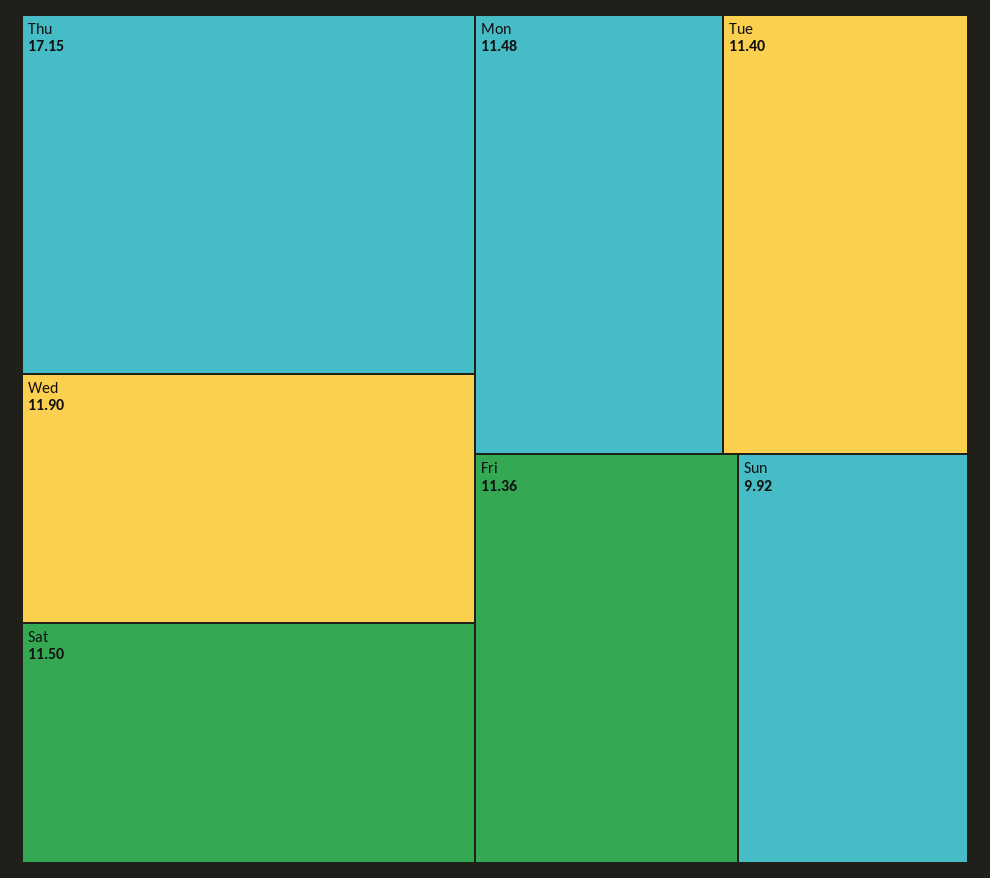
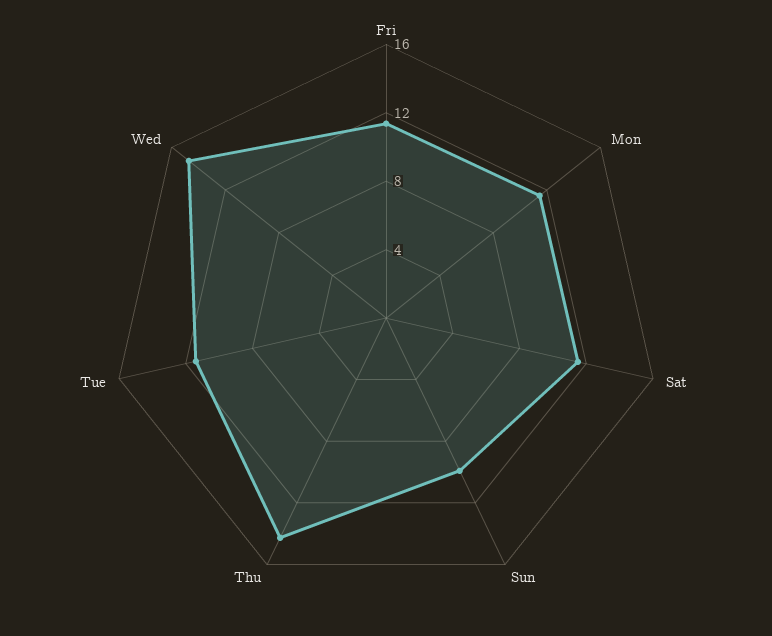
  {
-   "Thu": 17.15,
+   "Thu": 14,
-   "Wed": 11.9,
+   "Wed": 15,
    "Sat": 11.5,
    "Mon": 11.48,
    "Tue": 11.4,
    "Fri": 11.36,
    "Sun": 9.92
  }

